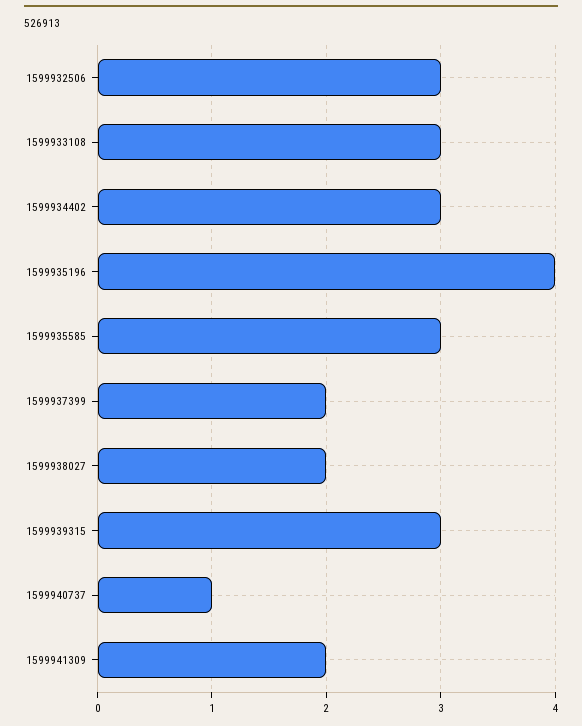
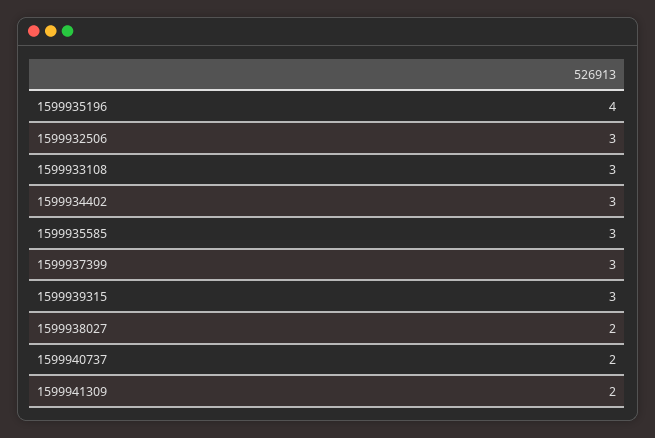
  {
    "1599932506": 3,
    "1599933108": 3,
    "1599934402": 3,
    "1599935196": 4,
    "1599935585": 3,
-   "1599937399": 2,
+   "1599937399": 3,
    "1599938027": 2,
    "1599939315": 3,
-   "1599940737": 1,
+   "1599940737": 2,
    "1599941309": 2
  }

